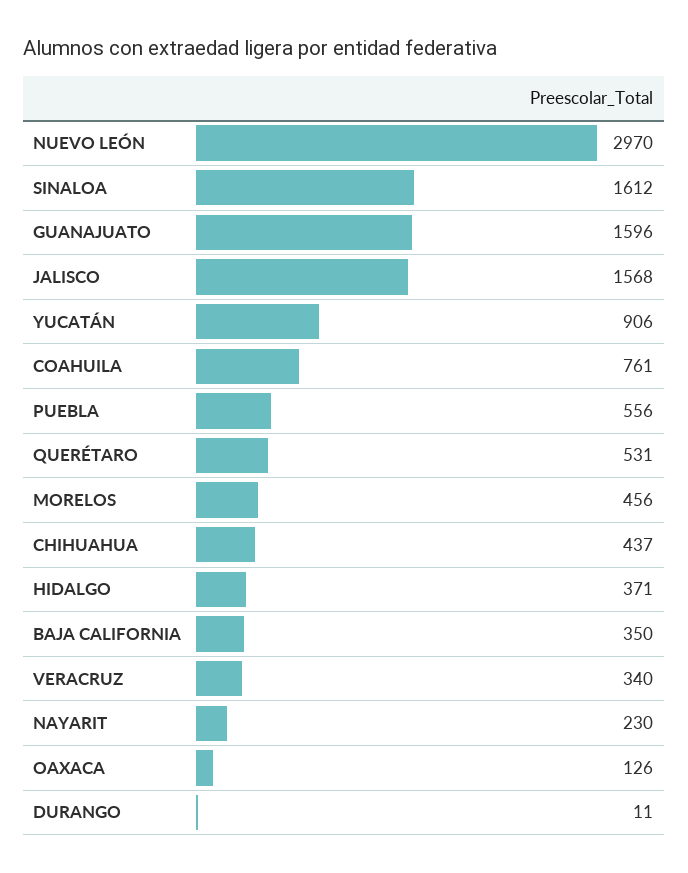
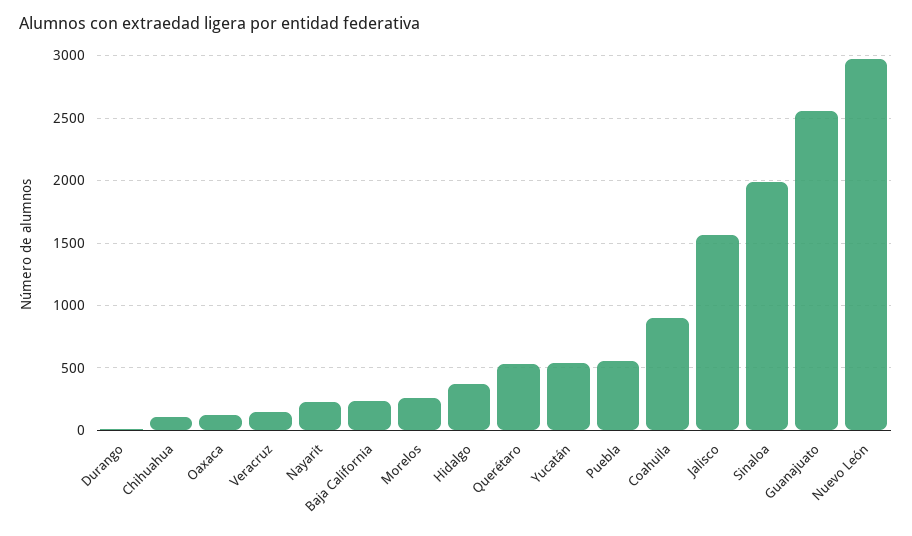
  {
    "NUEVO LEÓN": 2970,
-   "SINALOA": 1612,
+   "SINALOA": 2000,
-   "GUANAJUATO": 1596,
+   "GUANAJUATO": 2550,
    "JALISCO": 1568,
-   "YUCATÁN": 906,
+   "YUCATÁN": 550,
-   "COAHUILA": 761,
+   "COAHUILA": 900,
    "PUEBLA": 556,
    "QUERÉTARO": 531,
-   "MORELOS": 456,
+   "MORELOS": 250,
-   "CHIHUAHUA": 437,
+   "CHIHUAHUA": 100,
    "HIDALGO": 371,
-   "BAJA CALIFORNIA": 350,
+   "BAJA CALIFORNIA": 250,
-   "VERACRUZ": 340,
+   "VERACRUZ": 150,
    "NAYARIT": 230,
    "OAXACA": 126,
    "DURANGO": 11
  }

